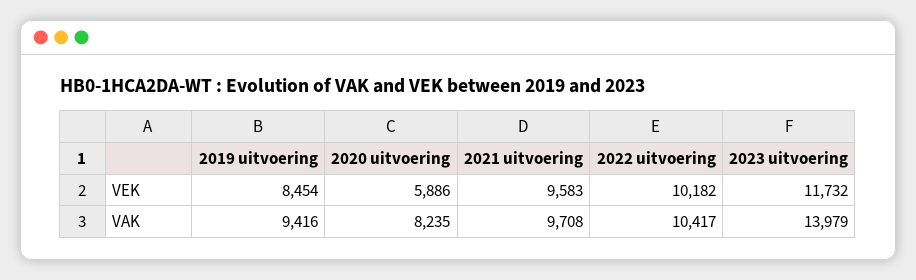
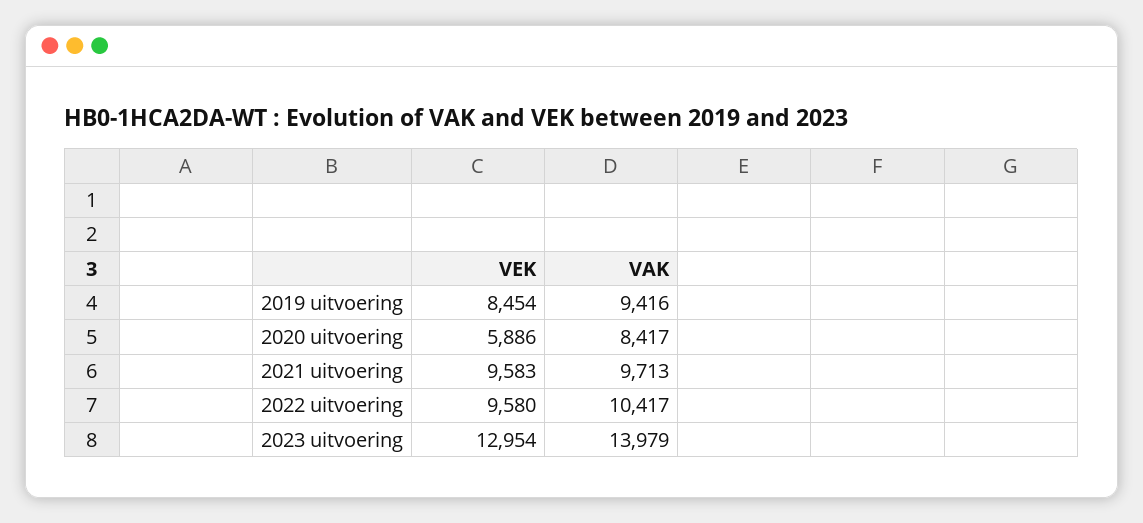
  {
    "2019 uitvoering": {
      "VEK": 8454,
      "VAK": 9416
    },
    "2020 uitvoering": {
      "VEK": 5886,
-     "VAK": 8235
+     "VAK": 8417
    },
    "2021 uitvoering": {
      "VEK": 9583,
-     "VAK": 9708
+     "VAK": 9713
    },
    "2022 uitvoering": {
-     "VEK": 10182,
+     "VEK": 9580,
      "VAK": 10417
    },
    "2023 uitvoering": {
-     "VEK": 11732,
+     "VEK": 12954,
      "VAK": 13979
    }
  }

